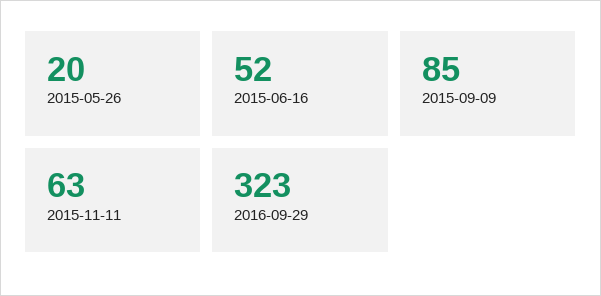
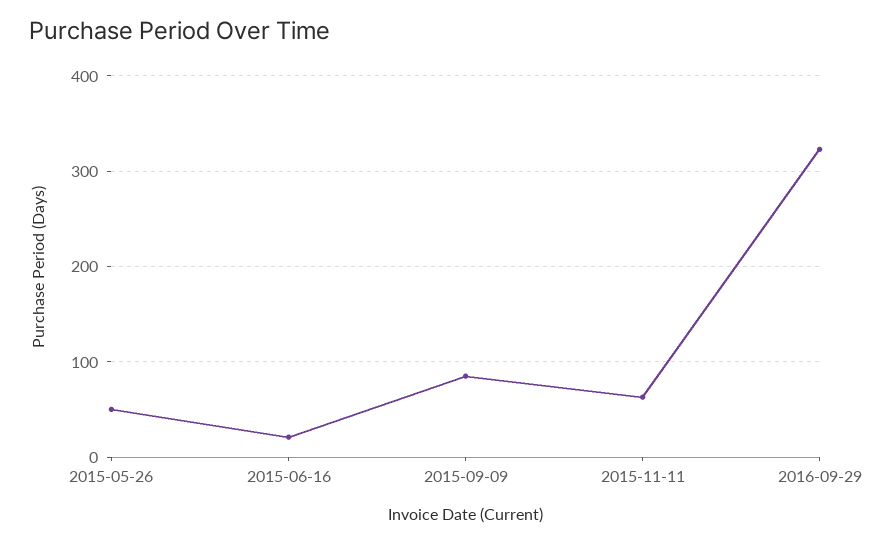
  {
-   "2015-05-26": 20,
+   "2015-05-26": 50,
-   "2015-06-16": 52,
+   "2015-06-16": 20,
    "2015-09-09": 85,
    "2015-11-11": 63,
    "2016-09-29": 323
  }

